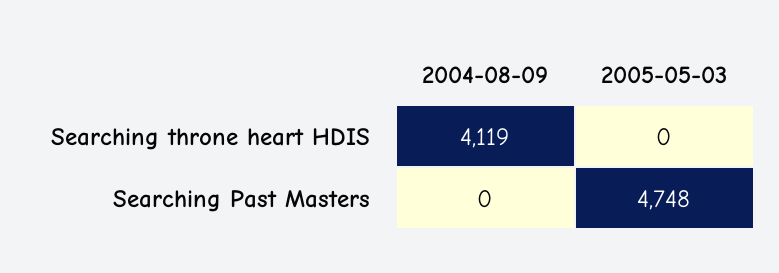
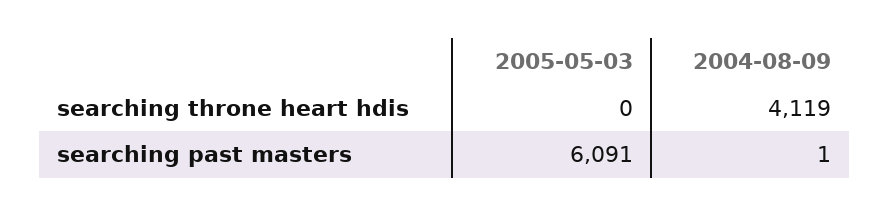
  {
    "2004-08-09": {
      "Searching throne heart HDIS": 4119,
-     "Searching Past Masters": 0
+     "Searching Past Masters": 1
    },
    "2005-05-03": {
      "Searching throne heart HDIS": 0,
-     "Searching Past Masters": 4748
+     "Searching Past Masters": 6091
    }
  }

